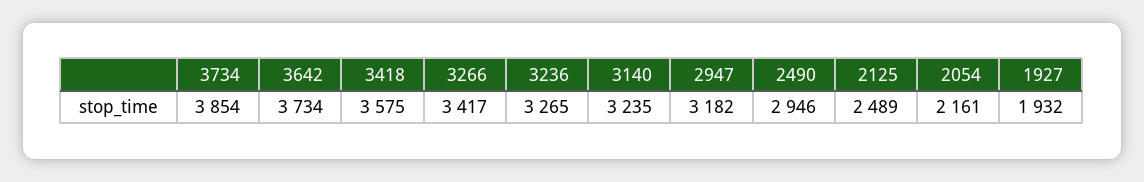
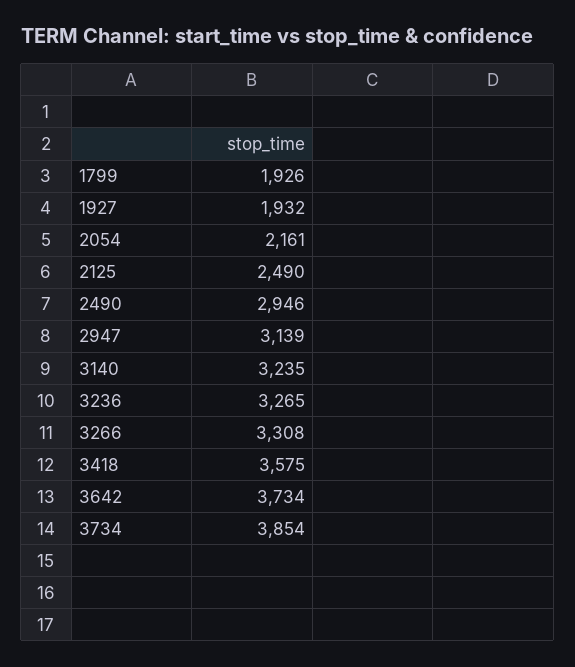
  {
    "3734": 3854,
    "3642": 3734,
    "3418": 3575,
-   "3266": 3417,
+   "3266": 3308,
    "3236": 3265,
    "3140": 3235,
-   "2947": 3182,
+   "2947": 3139,
    "2490": 2946,
-   "2125": 2489,
+   "2125": 2490,
    "2054": 2161,
-   "1927": 1932
+   "1927": 1932,
+   "1799": 1926
  }

